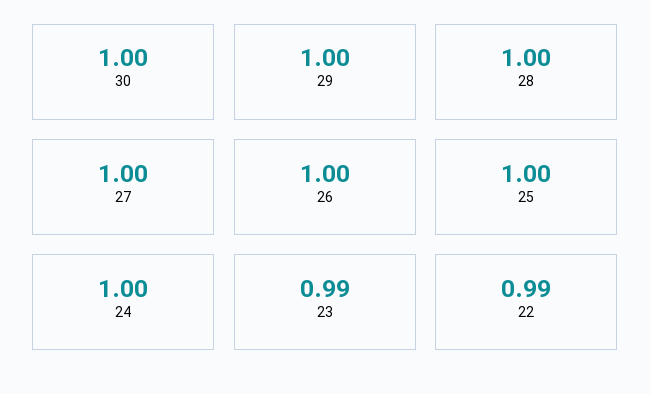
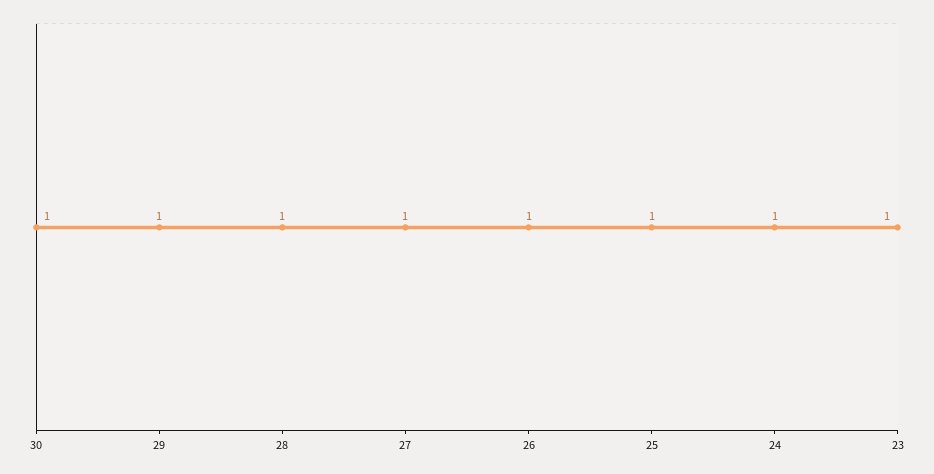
  {
    "30": 1,
    "29": 1,
    "28": 1,
    "27": 1,
    "26": 1,
    "25": 1,
    "24": 1,
-   "23": 0.99,
+   "23": 1
-   "22": 0.99
  }

